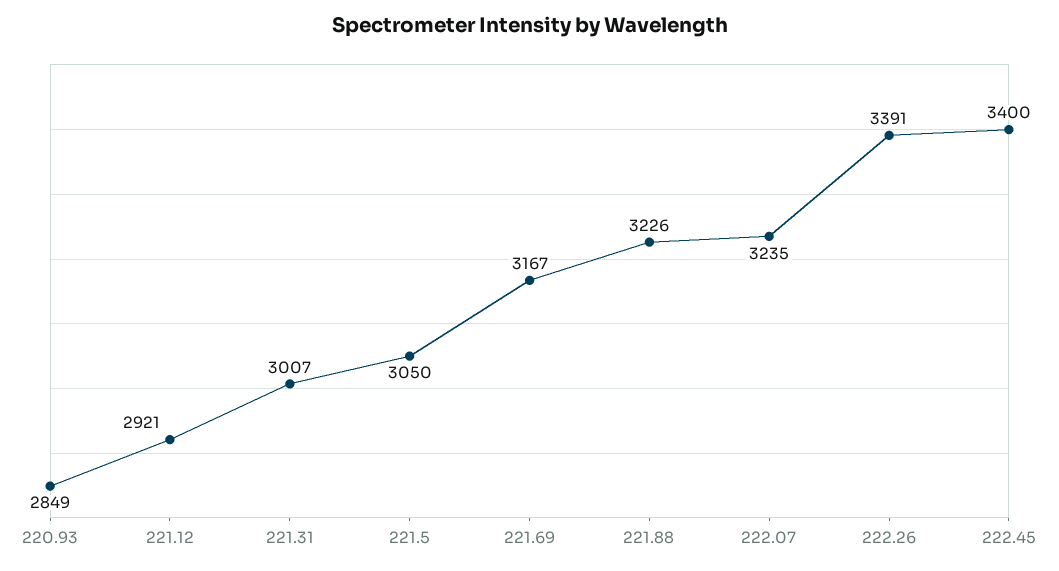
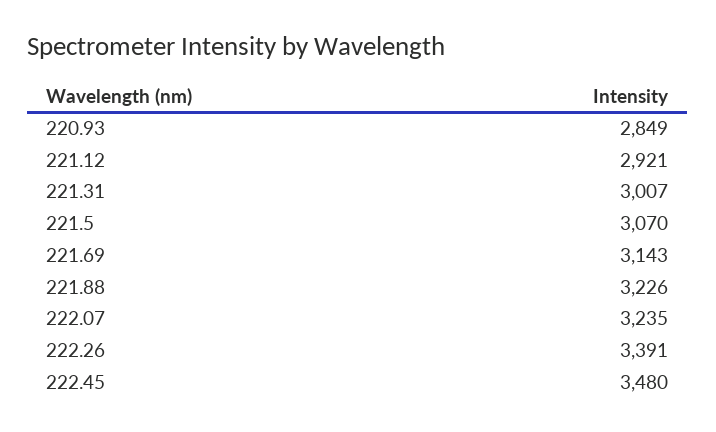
  {
    "220.93": 2849,
    "221.12": 2921,
    "221.31": 3007,
-   "221.5": 3050,
+   "221.5": 3070,
-   "221.69": 3167,
+   "221.69": 3143,
    "221.88": 3226,
    "222.07": 3235,
    "222.26": 3391,
-   "222.45": 3400
+   "222.45": 3480
  }

